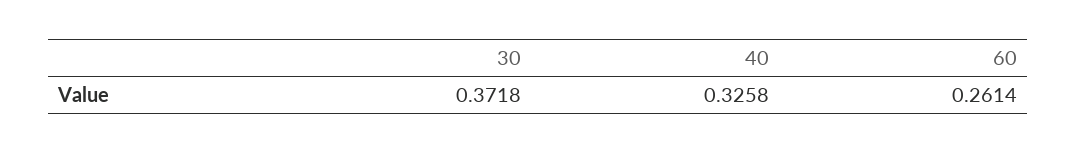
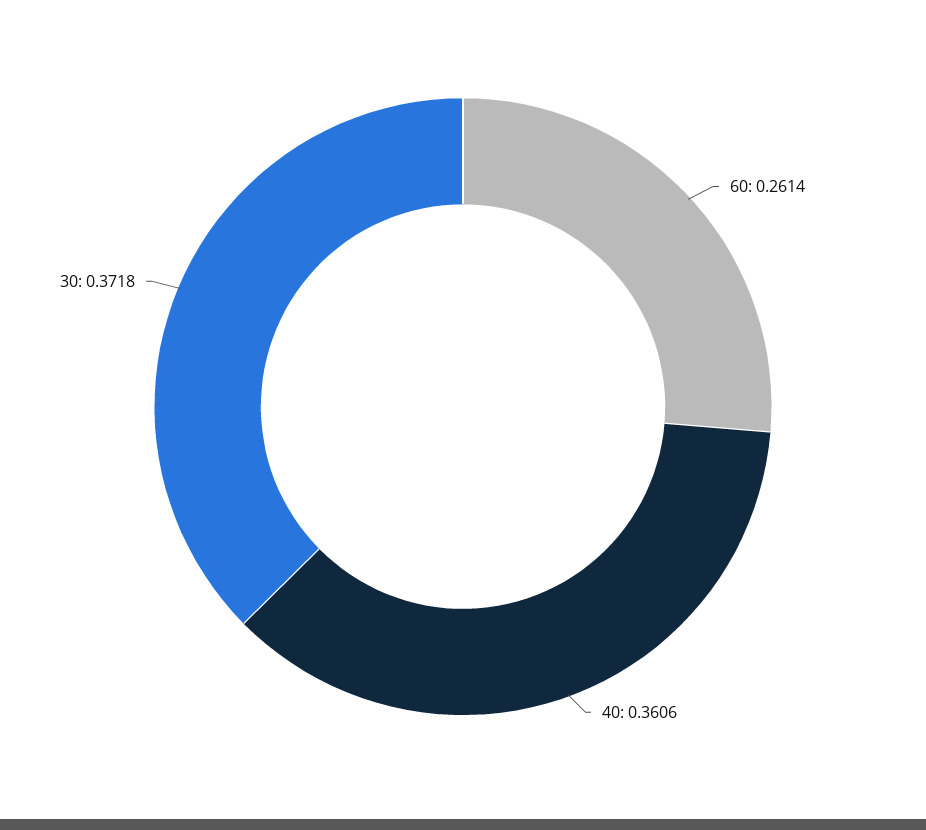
  {
    "30": 0.3718,
-   "40": 0.3258,
+   "40": 0.3606,
    "60": 0.2614
  }

